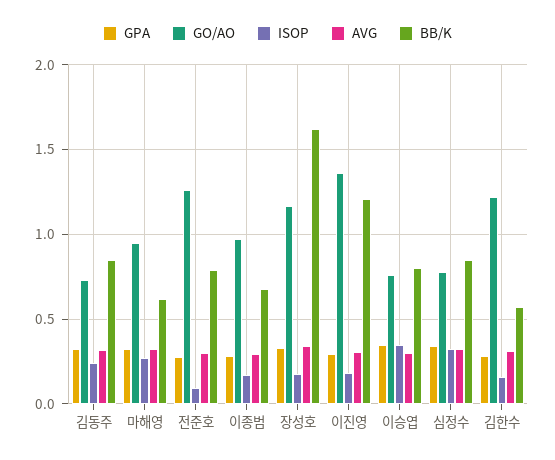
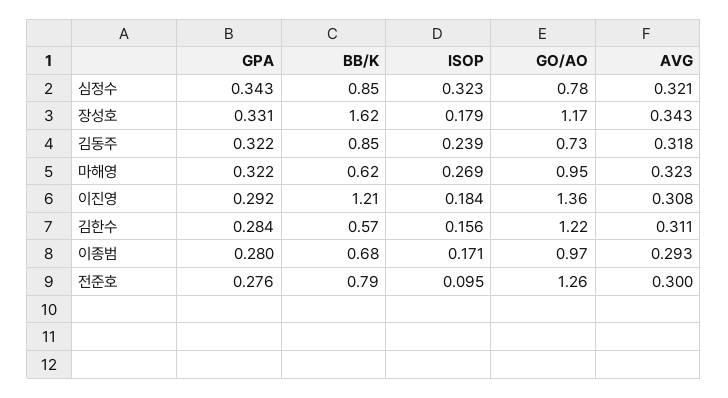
  {
    "GPA": {
      "김동주": 0.322,
      "마해영": 0.322,
      "전준호": 0.276,
      "이종범": 0.28,
      "장성호": 0.331,
      "이진영": 0.292,
-     "이승엽": 0.35,
      "심정수": 0.343,
      "김한수": 0.284
    },
    "GO/AO": {
      "김동주": 0.73,
      "마해영": 0.95,
      "전준호": 1.26,
      "이종범": 0.97,
      "장성호": 1.17,
      "이진영": 1.36,
-     "이승엽": 0.75,
      "심정수": 0.78,
      "김한수": 1.22
    },
    "ISOP": {
      "김동주": 0.239,
      "마해영": 0.269,
      "전준호": 0.095,
      "이종범": 0.171,
      "장성호": 0.179,
      "이진영": 0.184,
-     "이승엽": 0.35,
      "심정수": 0.323,
      "김한수": 0.156
    },
    "AVG": {
      "김동주": 0.318,
      "마해영": 0.323,
      "전준호": 0.3,
      "이종범": 0.293,
      "장성호": 0.343,
      "이진영": 0.308,
-     "이승엽": 0.3,
      "심정수": 0.321,
      "김한수": 0.311
    },
    "BB/K": {
      "김동주": 0.85,
      "마해영": 0.62,
      "전준호": 0.79,
      "이종범": 0.68,
      "장성호": 1.62,
      "이진영": 1.21,
-     "이승엽": 0.8,
      "심정수": 0.85,
      "김한수": 0.57
    }
  }

